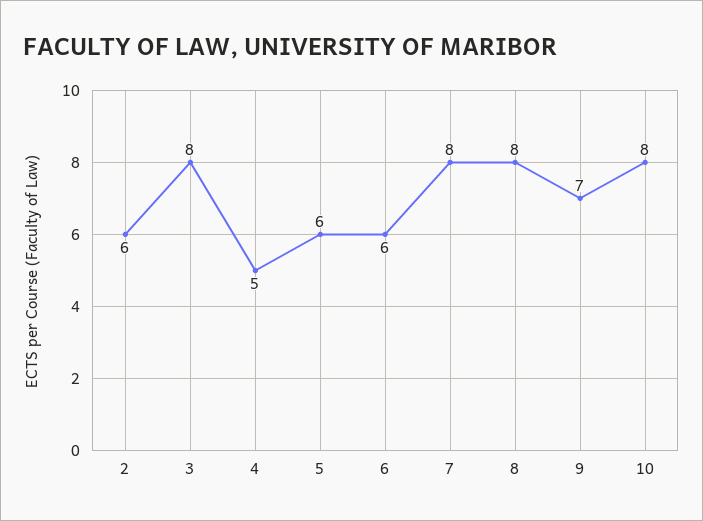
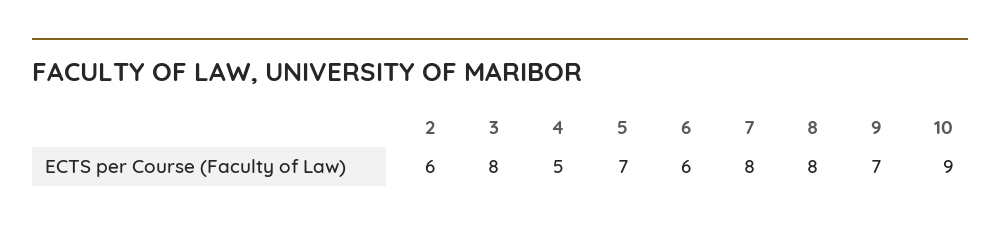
  {
    "2": 6,
    "3": 8,
    "4": 5,
-   "5": 6,
+   "5": 7,
    "6": 6,
    "7": 8,
    "8": 8,
    "9": 7,
-   "10": 8
+   "10": 9
  }

